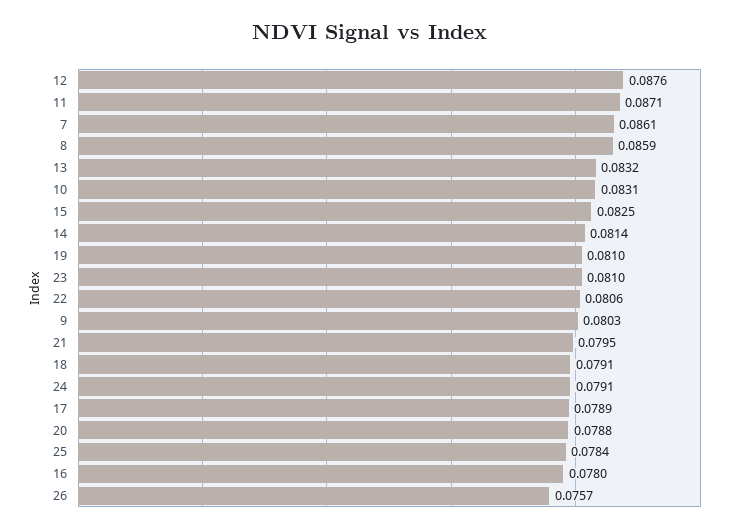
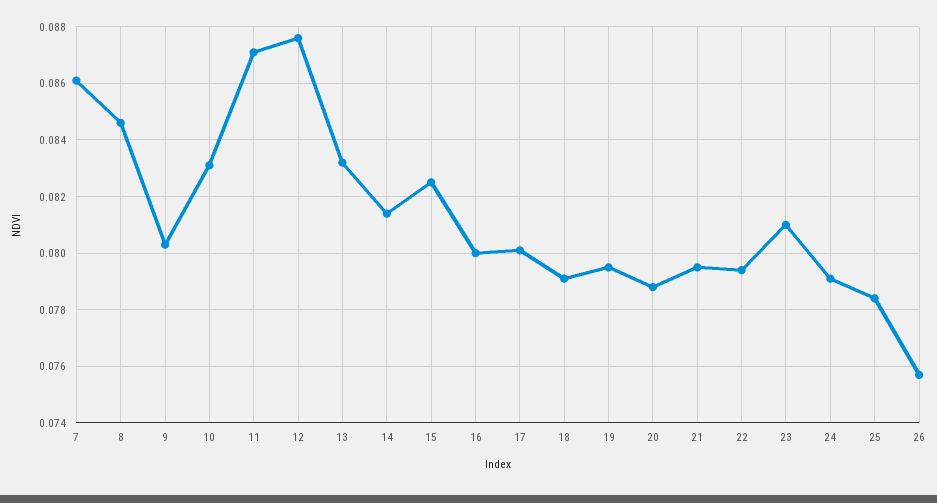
  {
    "12": 0.0876,
    "11": 0.0871,
    "7": 0.0861,
-   "8": 0.0859,
+   "8": 0.0845,
    "13": 0.0832,
    "10": 0.0831,
    "15": 0.0825,
    "14": 0.0814,
-   "19": 0.081,
+   "19": 0.0795,
    "23": 0.081,
-   "22": 0.0806,
+   "22": 0.0795,
    "9": 0.0803,
    "21": 0.0795,
    "18": 0.0791,
    "24": 0.0791,
-   "17": 0.0789,
+   "17": 0.08,
    "20": 0.0788,
    "25": 0.0784,
-   "16": 0.078,
+   "16": 0.08,
    "26": 0.0757
  }

